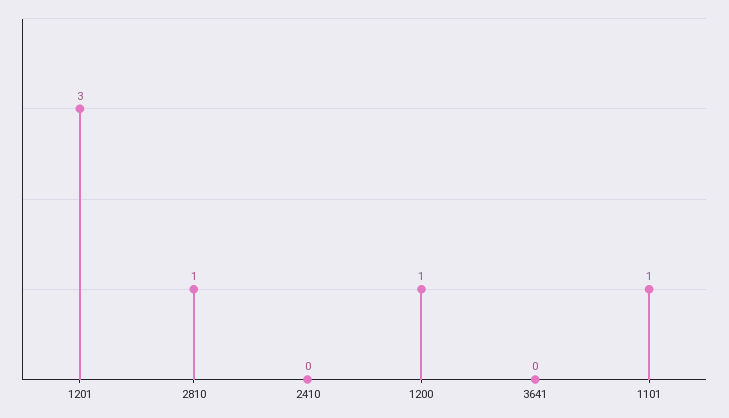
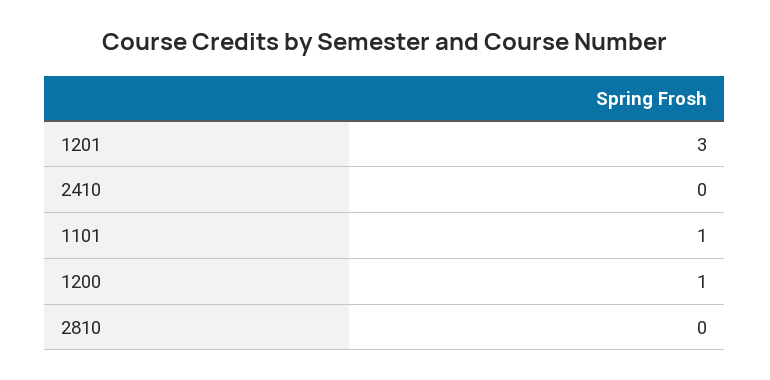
  {
    "1201": 3,
-   "2810": 1,
+   "2810": 0,
    "2410": 0,
    "1200": 1,
-   "3641": 0,
    "1101": 1
  }

